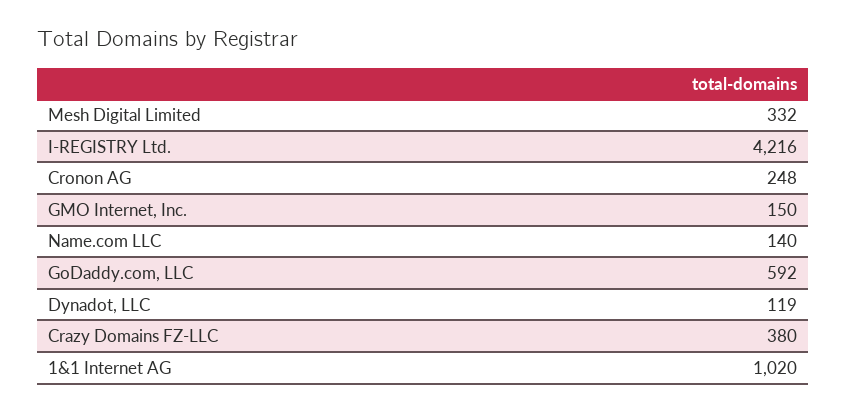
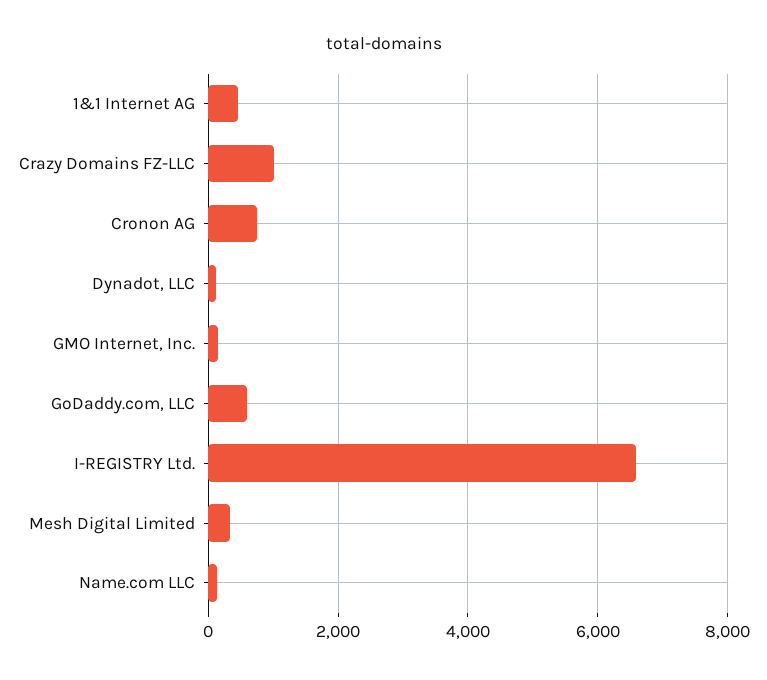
  {
    "Mesh Digital Limited": 332,
-   "I-REGISTRY Ltd.": 4216,
+   "I-REGISTRY Ltd.": 6600,
-   "Cronon AG": 248,
+   "Cronon AG": 800,
    "GMO Internet, Inc.": 150,
    "Name.com LLC": 140,
    "GoDaddy.com, LLC": 592,
    "Dynadot, LLC": 119,
-   "Crazy Domains FZ-LLC": 380,
+   "Crazy Domains FZ-LLC": 1000,
-   "1&1 Internet AG": 1020
+   "1&1 Internet AG": 400
  }

